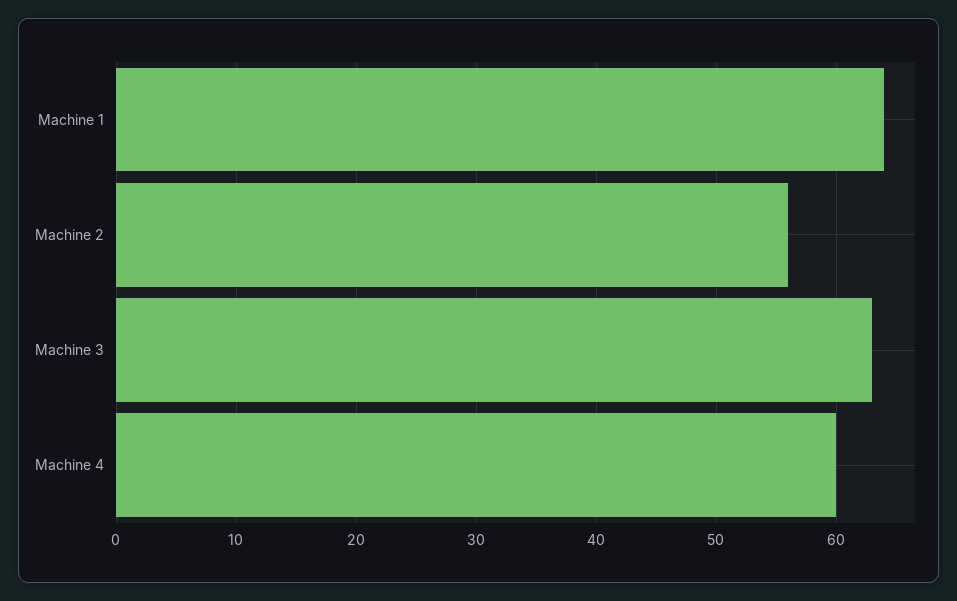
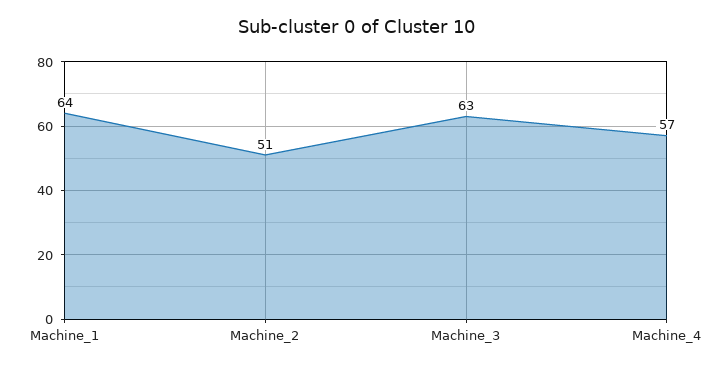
  {
    "Machine 1": 64,
-   "Machine 2": 56,
+   "Machine 2": 51,
    "Machine 3": 63,
-   "Machine 4": 60
+   "Machine 4": 57
  }

